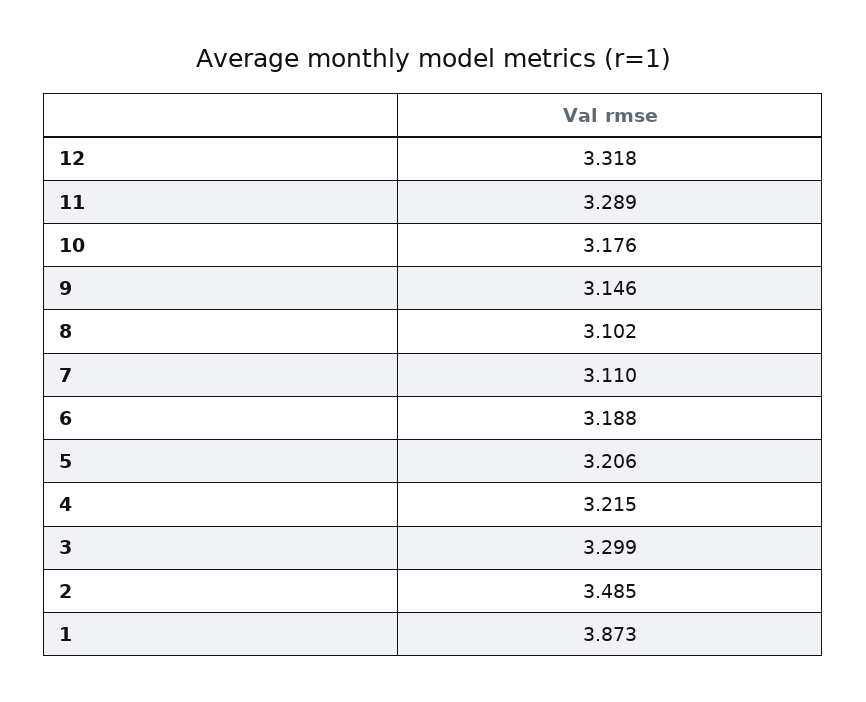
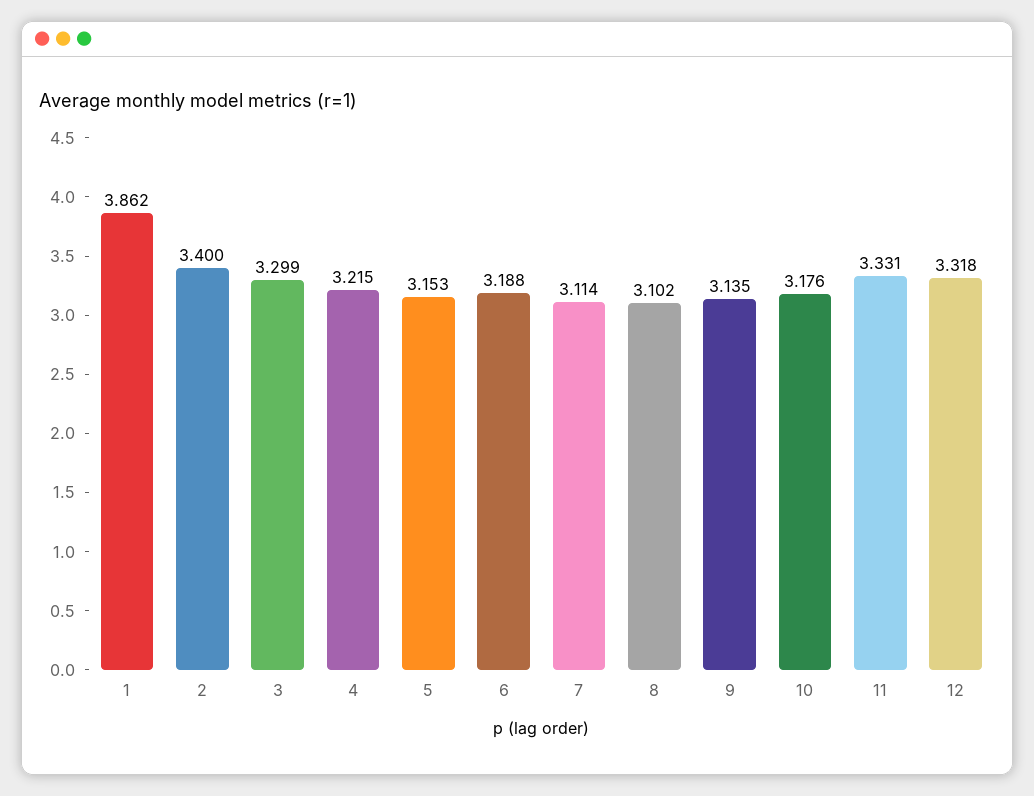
  {
    "12": 3.318,
-   "11": 3.289,
+   "11": 3.331,
    "10": 3.176,
-   "9": 3.146,
+   "9": 3.135,
    "8": 3.102,
-   "7": 3.11,
+   "7": 3.114,
    "6": 3.188,
-   "5": 3.206,
+   "5": 3.153,
    "4": 3.215,
    "3": 3.299,
-   "2": 3.485,
+   "2": 3.4,
-   "1": 3.873
+   "1": 3.862
  }

